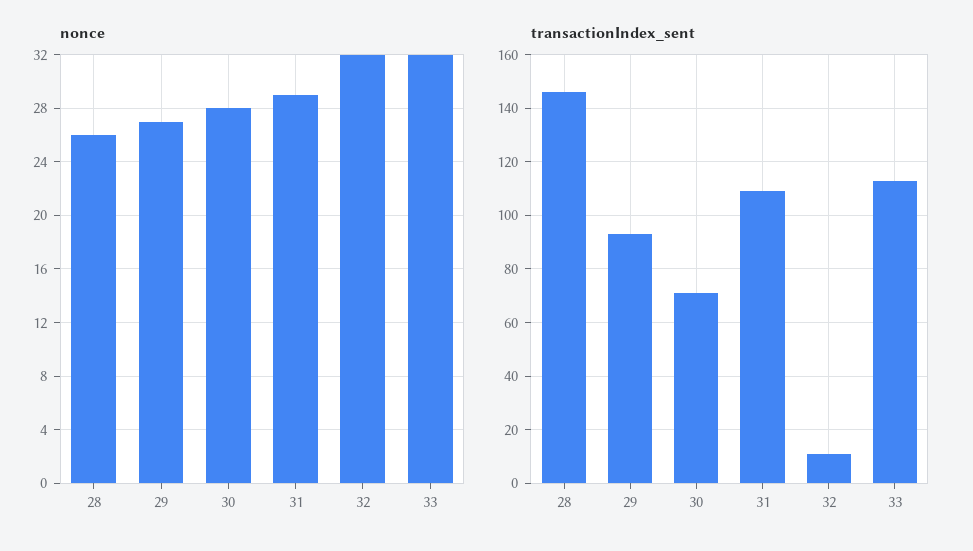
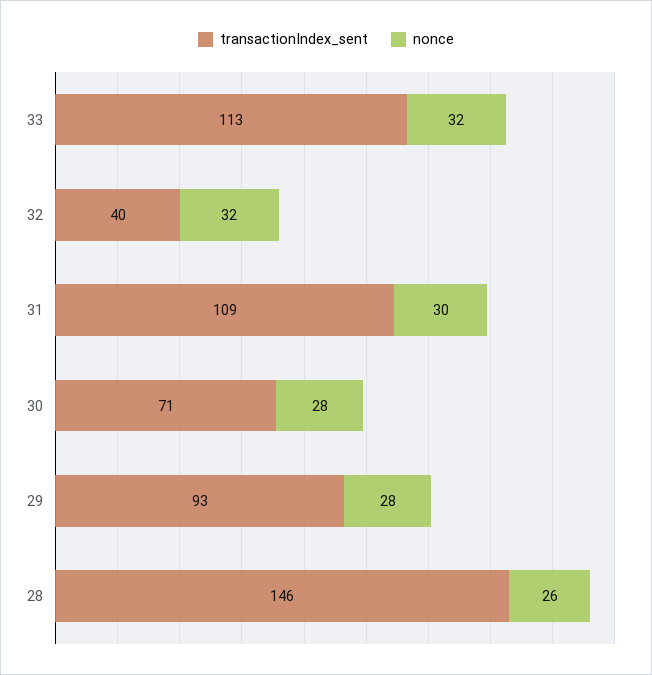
  {
    "nonce": {
      "28": 26,
-     "29": 27,
+     "29": 28,
      "30": 28,
-     "31": 29,
+     "31": 30,
      "32": 32,
      "33": 32
    },
    "transactionIndex_sent": {
      "28": 146,
      "29": 93,
      "30": 71,
      "31": 109,
-     "32": 10,
+     "32": 40,
      "33": 113
    }
  }

